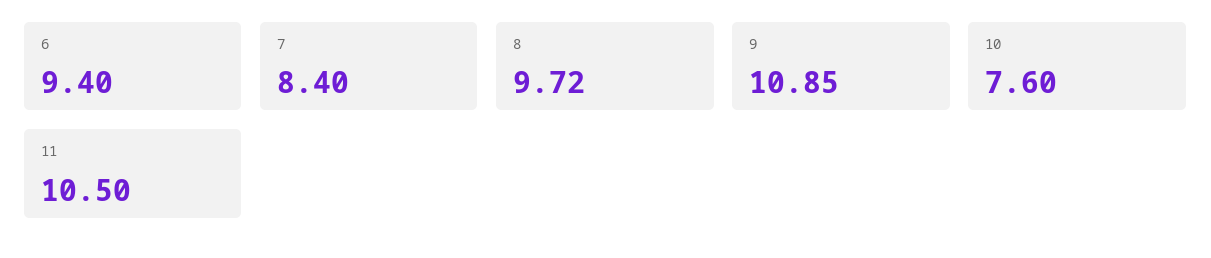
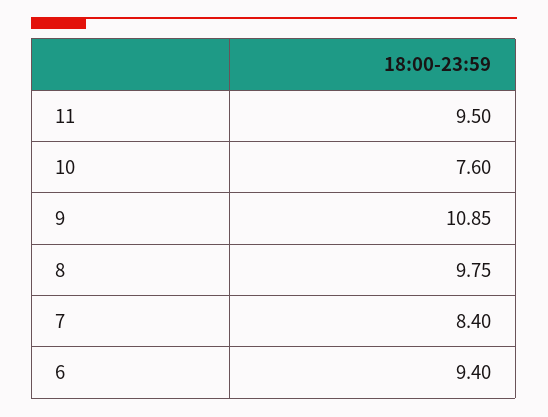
  {
    "6": 9.4,
    "7": 8.4,
-   "8": 9.72,
+   "8": 9.75,
    "9": 10.85,
    "10": 7.6,
-   "11": 10.5
+   "11": 9.5
  }

